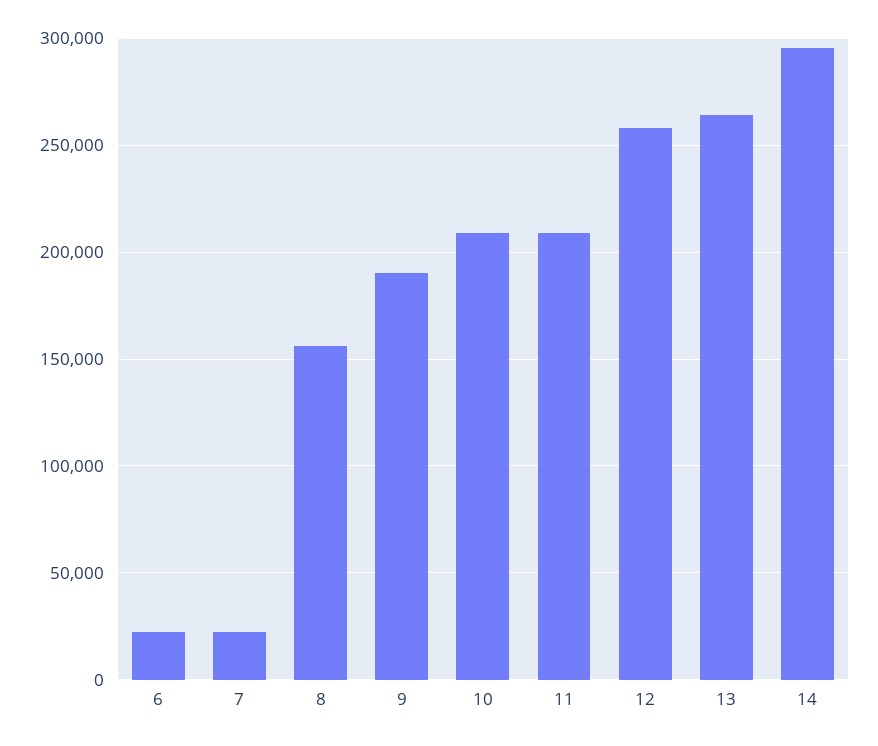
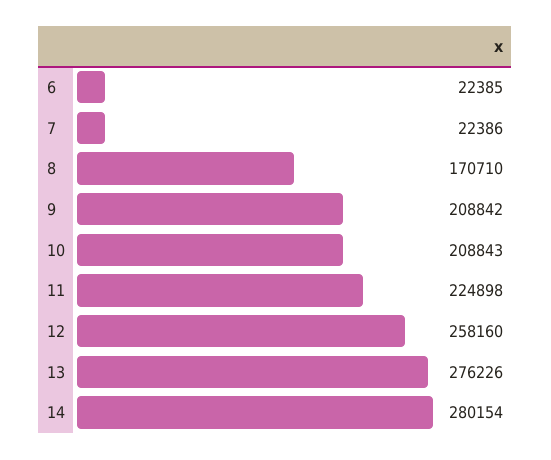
  {
    "6": 22385,
    "7": 22386,
-   "8": 155000,
+   "8": 170710,
-   "9": 190000,
+   "9": 208842,
    "10": 208843,
-   "11": 210000,
+   "11": 224898,
    "12": 258160,
-   "13": 265000,
+   "13": 276226,
-   "14": 295000
+   "14": 280154
  }

